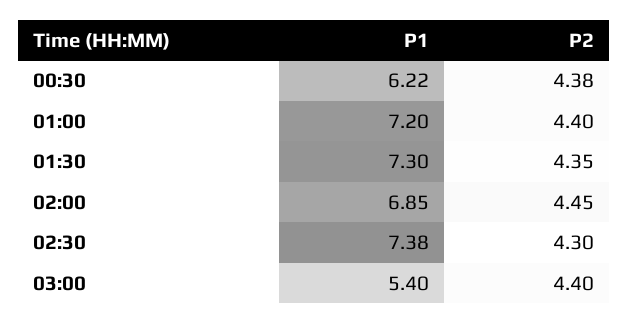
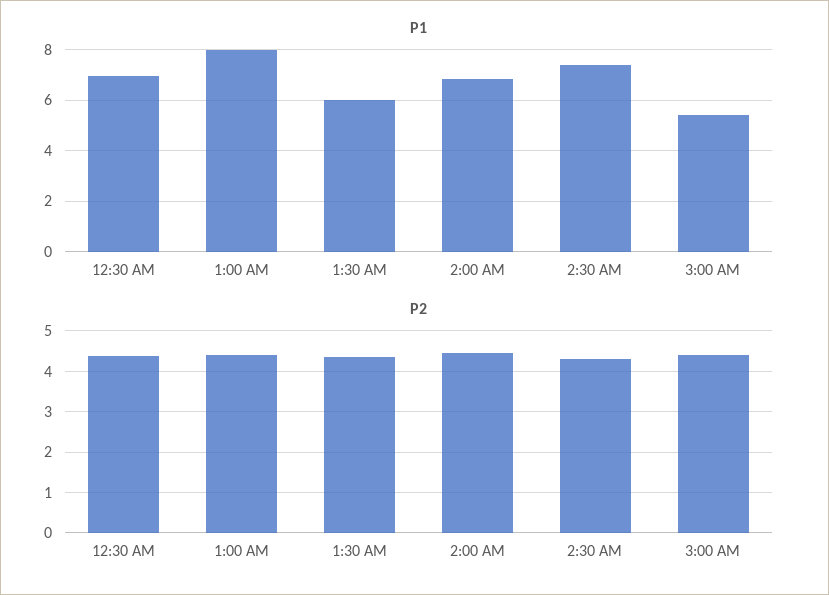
  {
    "P1": {
-     "00:30": 6.22,
+     "00:30": 7,
-     "01:00": 7.2,
+     "01:00": 8,
-     "01:30": 7.3,
+     "01:30": 6,
      "02:00": 6.85,
      "02:30": 7.38,
      "03:00": 5.4
    },
    "P2": {
      "00:30": 4.38,
      "01:00": 4.4,
      "01:30": 4.35,
      "02:00": 4.45,
      "02:30": 4.3,
      "03:00": 4.4
    }
  }

